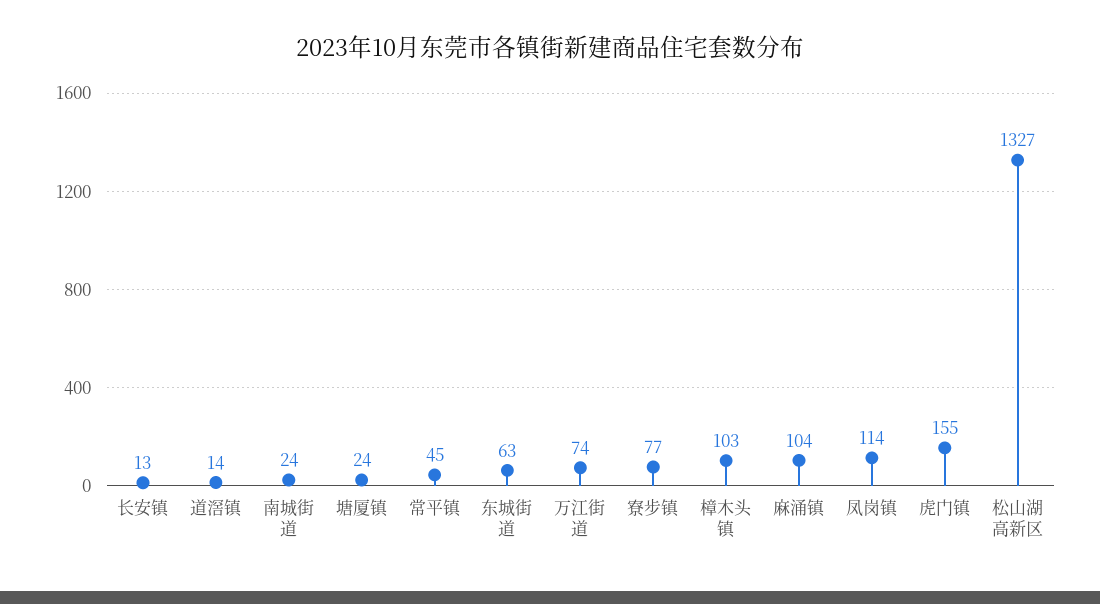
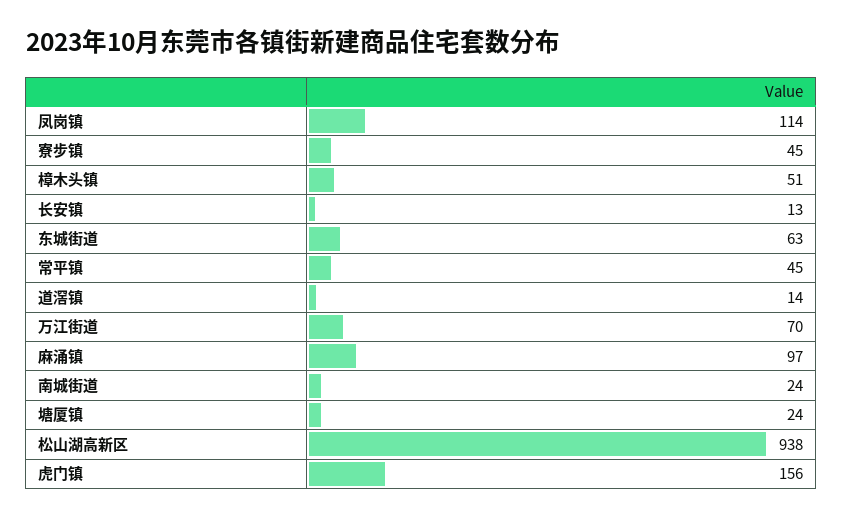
  {
    "长安镇": 13,
    "道滘镇": 14,
    "南城街道": 24,
    "塘厦镇": 24,
    "常平镇": 45,
    "东城街道": 63,
-   "万江街道": 74,
+   "万江街道": 70,
-   "寮步镇": 77,
+   "寮步镇": 45,
-   "樟木头镇": 103,
+   "樟木头镇": 51,
-   "麻涌镇": 104,
+   "麻涌镇": 97,
    "凤岗镇": 114,
-   "虎门镇": 155,
+   "虎门镇": 156,
-   "松山湖高新区": 1327
+   "松山湖高新区": 938
  }

